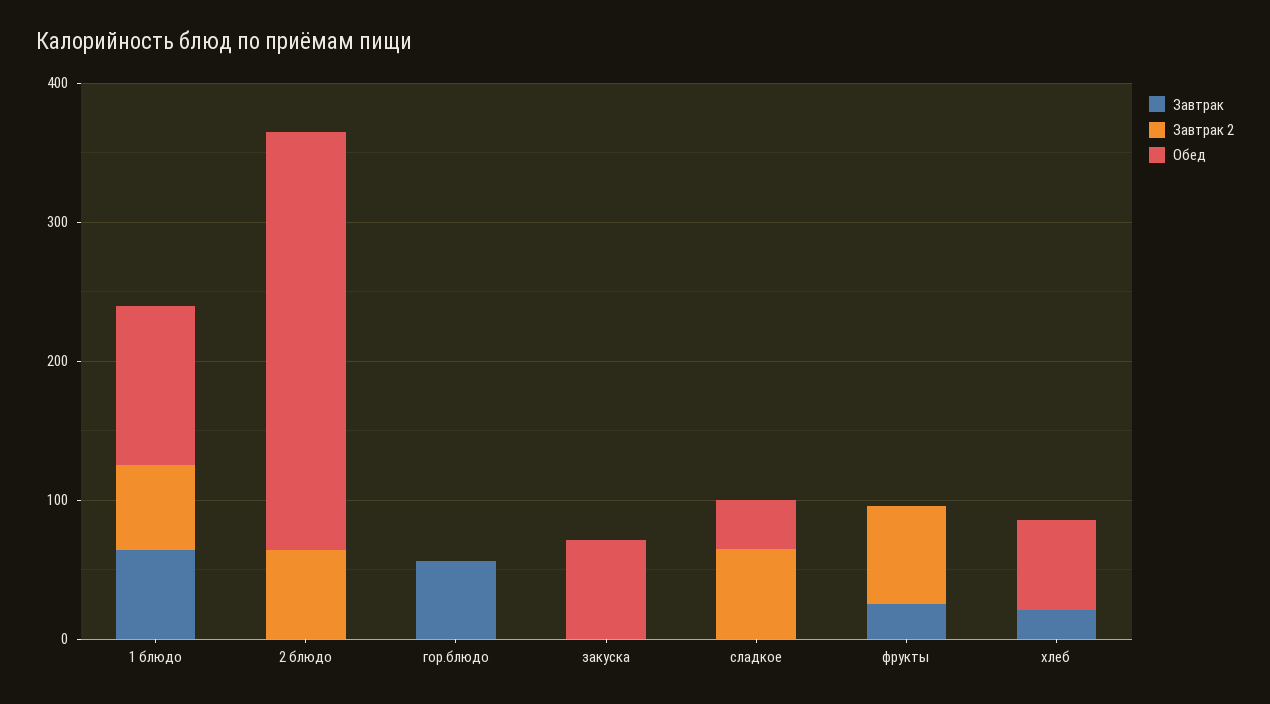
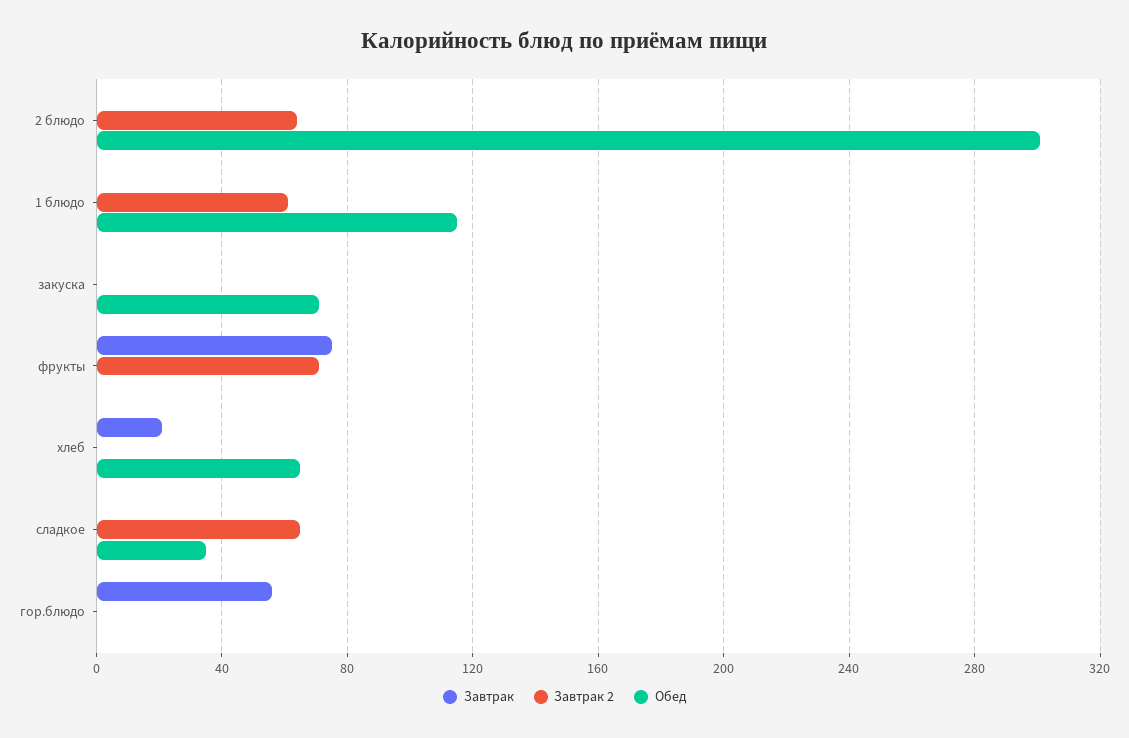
  {
    "Завтрак": {
-     "1 блюдо": 60,
+     "1 блюдо": 0,
      "2 блюдо": 0,
      "гор.блюдо": 55,
      "закуска": 0,
      "сладкое": 0,
-     "фрукты": 20,
+     "фрукты": 75,
      "хлеб": 20
    },
    "Завтрак 2": {
      "1 блюдо": 60,
      "2 блюдо": 65,
      "гор.блюдо": 0,
      "закуска": 0,
      "сладкое": 65,
      "фрукты": 70,
      "хлеб": 0
    },
    "Обед": {
      "1 блюдо": 115,
      "2 блюдо": 300,
      "гор.блюдо": 0,
      "закуска": 70,
      "сладкое": 35,
      "фрукты": 0,
      "хлеб": 65
    }
  }

